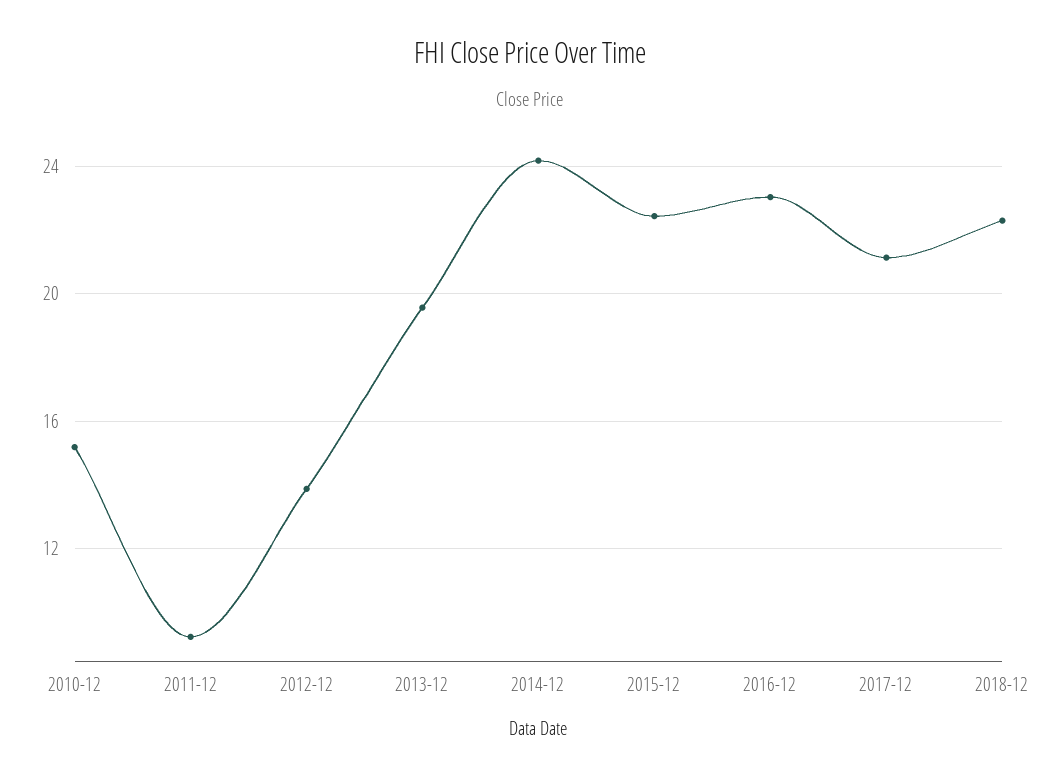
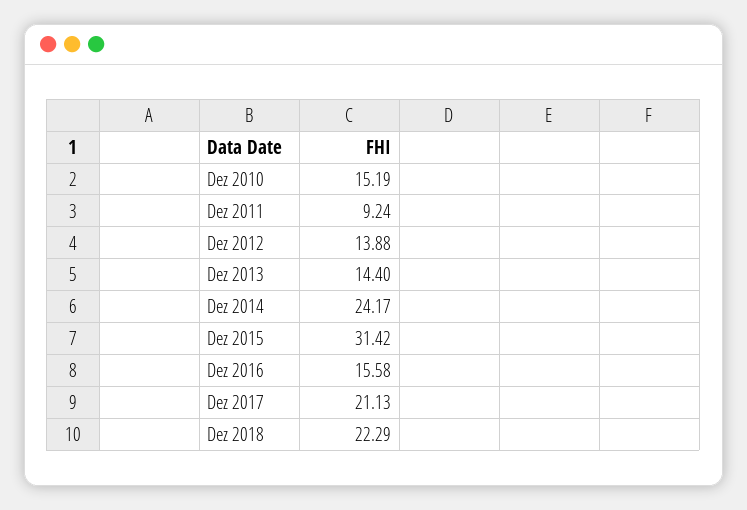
  {
    "2010-12": 15.19,
    "2011-12": 9.24,
    "2012-12": 13.88,
-   "2013-12": 19.5,
+   "2013-12": 14.4,
    "2014-12": 24.17,
-   "2015-12": 22.5,
+   "2015-12": 31.42,
-   "2016-12": 23,
+   "2016-12": 15.58,
    "2017-12": 21.13,
    "2018-12": 22.29
  }

